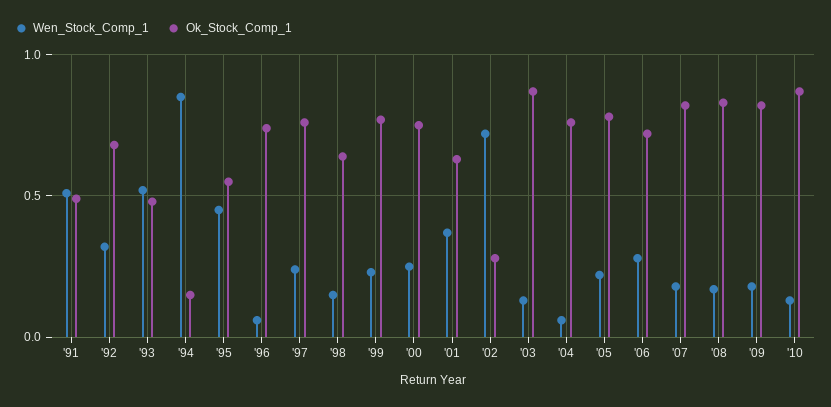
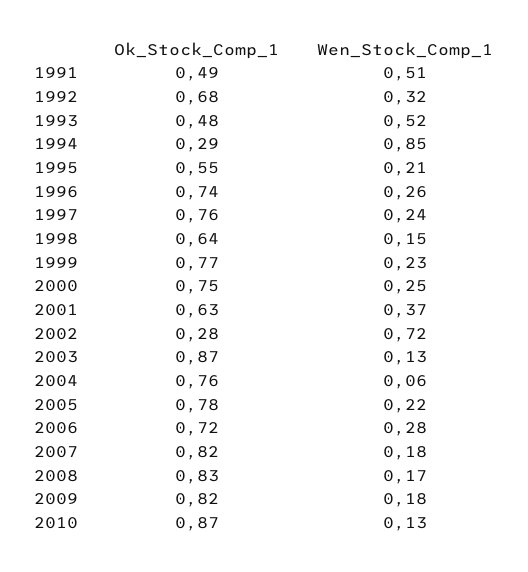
  {
    "Wen_Stock_Comp_1": {
      "'91": 0.51,
      "'92": 0.32,
      "'93": 0.52,
      "'94": 0.85,
-     "'95": 0.45,
+     "'95": 0.21,
-     "'96": 0.05,
+     "'96": 0.26,
      "'97": 0.24,
      "'98": 0.15,
      "'99": 0.23,
      "'00": 0.25,
      "'01": 0.37,
      "'02": 0.72,
      "'03": 0.13,
      "'04": 0.06,
      "'05": 0.22,
      "'06": 0.28,
      "'07": 0.18,
      "'08": 0.17,
      "'09": 0.18,
      "'10": 0.13
    },
    "Ok_Stock_Comp_1": {
      "'91": 0.49,
      "'92": 0.68,
      "'93": 0.48,
-     "'94": 0.15,
+     "'94": 0.29,
      "'95": 0.55,
      "'96": 0.74,
      "'97": 0.76,
      "'98": 0.64,
      "'99": 0.77,
      "'00": 0.75,
      "'01": 0.63,
      "'02": 0.28,
      "'03": 0.87,
      "'04": 0.76,
      "'05": 0.78,
      "'06": 0.72,
      "'07": 0.82,
      "'08": 0.83,
      "'09": 0.82,
      "'10": 0.87
    }
  }

